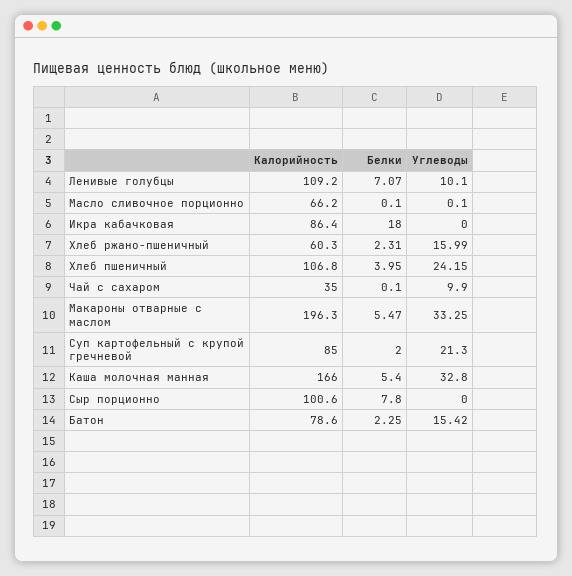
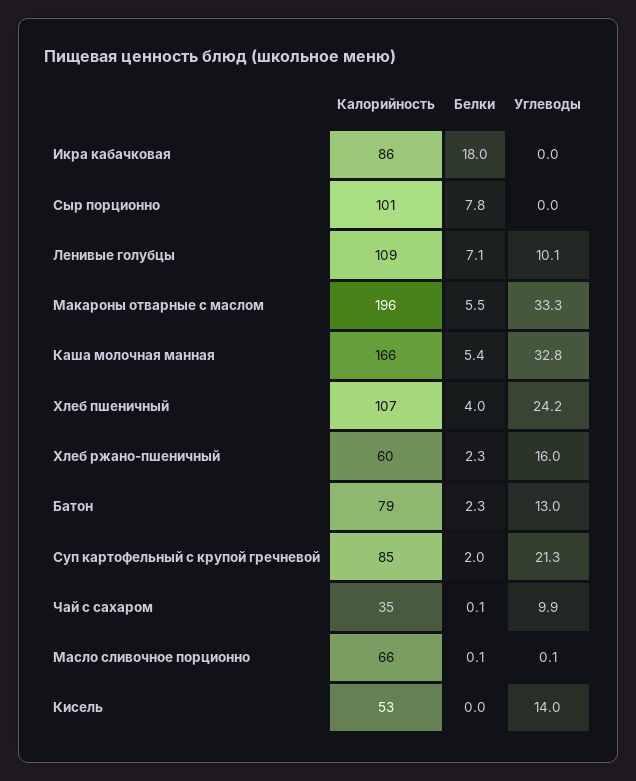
  {
    "Калорийность": {
      "Ленивые голубцы": 109.2,
      "Масло сливочное порционно": 66.2,
      "Икра кабачковая": 86.4,
      "Хлеб ржано-пшеничный": 60.3,
      "Хлеб пшеничный": 106.8,
      "Чай с сахаром": 35,
      "Макароны отварные с маслом": 196.3,
      "Суп картофельный с крупой гречневой": 85,
      "Каша молочная манная": 166,
      "Сыр порционно": 100.6,
-     "Батон": 78.6
+     "Батон": 78.6,
+     "Кисель": 53
    },
    "Белки": {
      "Ленивые голубцы": 7.07,
      "Масло сливочное порционно": 0.1,
      "Икра кабачковая": 18,
      "Хлеб ржано-пшеничный": 2.31,
      "Хлеб пшеничный": 3.95,
      "Чай с сахаром": 0.1,
      "Макароны отварные с маслом": 5.47,
      "Суп картофельный с крупой гречневой": 2,
      "Каша молочная манная": 5.4,
      "Сыр порционно": 7.8,
-     "Батон": 2.25
+     "Батон": 2.25,
+     "Кисель": 0
    },
    "Углеводы": {
      "Ленивые голубцы": 10.1,
      "Масло сливочное порционно": 0.1,
      "Икра кабачковая": 0,
      "Хлеб ржано-пшеничный": 15.99,
      "Хлеб пшеничный": 24.15,
      "Чай с сахаром": 9.9,
      "Макароны отварные с маслом": 33.25,
      "Суп картофельный с крупой гречневой": 21.3,
      "Каша молочная манная": 32.8,
      "Сыр порционно": 0,
-     "Батон": 15.42
+     "Батон": 13,
+     "Кисель": 14
    }
  }

